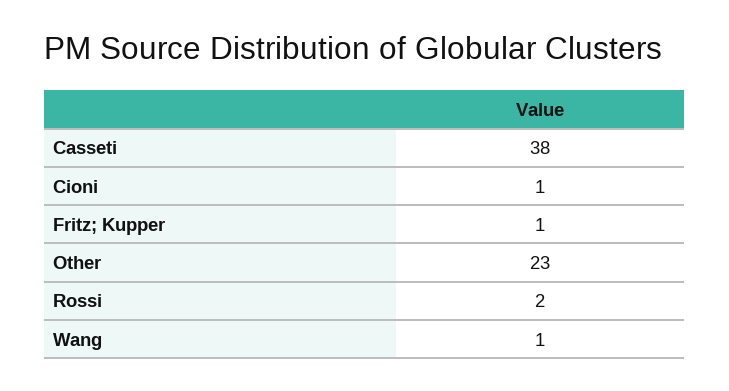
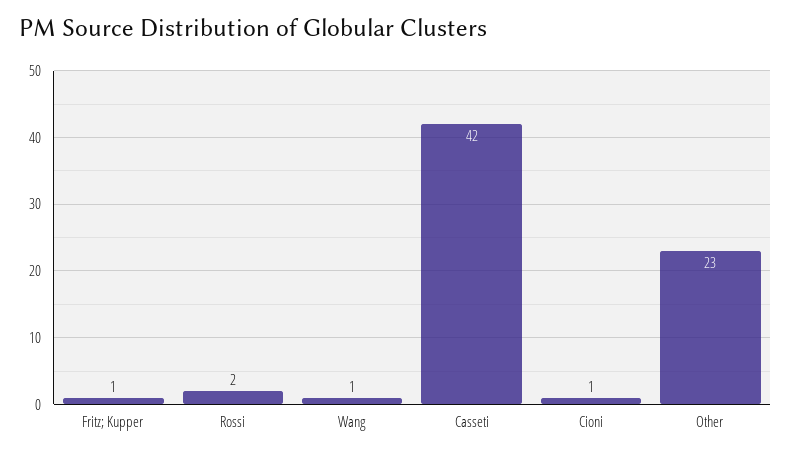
  {
-   "Casseti": 38,
+   "Casseti": 42,
    "Cioni": 1,
    "Fritz; Kupper": 1,
    "Other": 23,
    "Rossi": 2,
    "Wang": 1
  }

